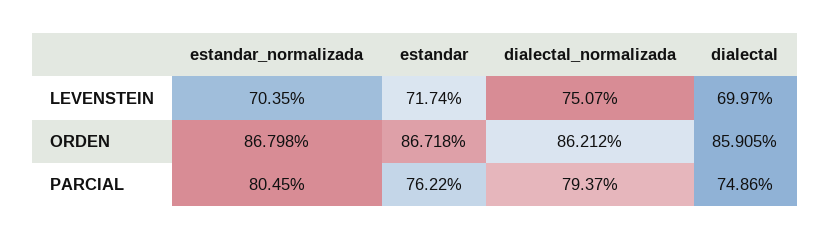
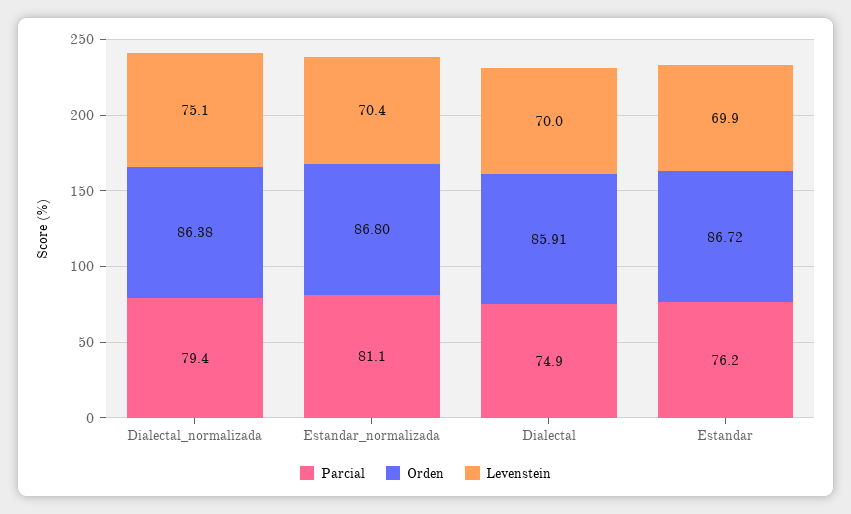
  {
    "LEVENSTEIN": {
      "estandar_normalizada": 70.35,
-     "estandar": 71.74,
+     "estandar": 69.9,
      "dialectal_normalizada": 75.07,
      "dialectal": 69.97
    },
    "ORDEN": {
      "estandar_normalizada": 86.798,
      "estandar": 86.718,
-     "dialectal_normalizada": 86.212,
+     "dialectal_normalizada": 86.38,
      "dialectal": 85.905
    },
    "PARCIAL": {
-     "estandar_normalizada": 80.45,
+     "estandar_normalizada": 81.1,
      "estandar": 76.22,
      "dialectal_normalizada": 79.37,
      "dialectal": 74.86
    }
  }

